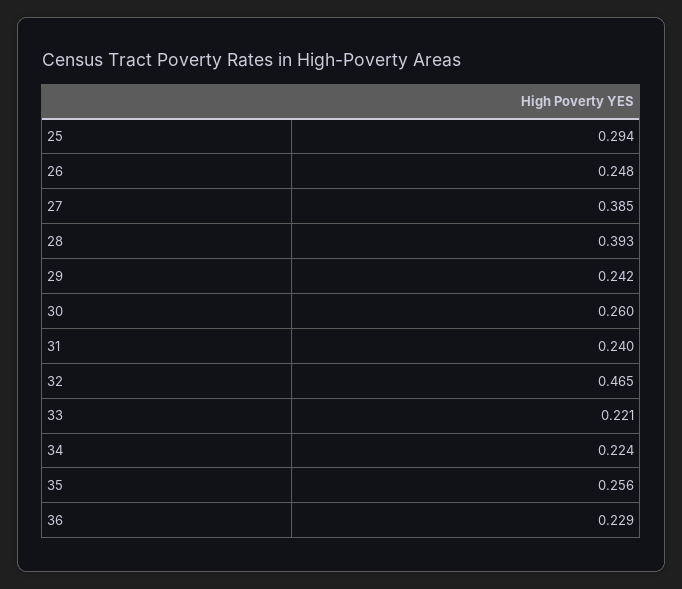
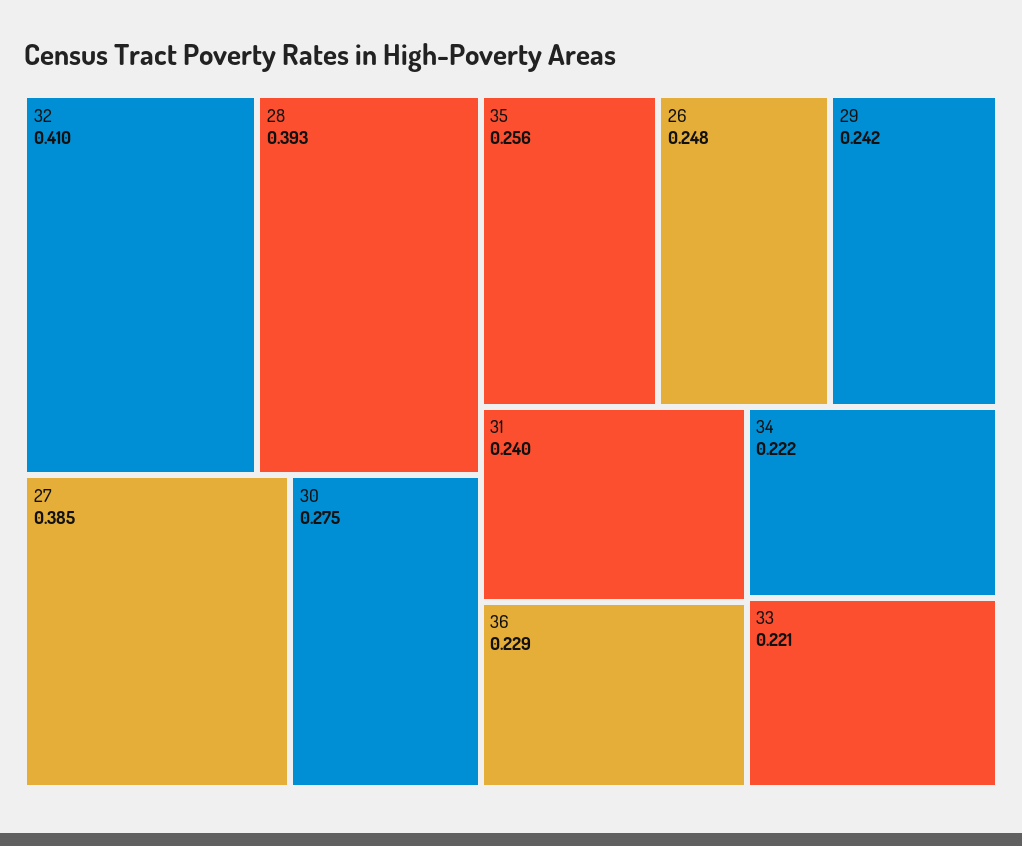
  {
-   "25": 0.294,
    "26": 0.248,
    "27": 0.385,
    "28": 0.393,
    "29": 0.242,
-   "30": 0.26,
+   "30": 0.275,
    "31": 0.24,
-   "32": 0.465,
+   "32": 0.41,
    "33": 0.221,
-   "34": 0.224,
+   "34": 0.222,
    "35": 0.256,
    "36": 0.229
  }

